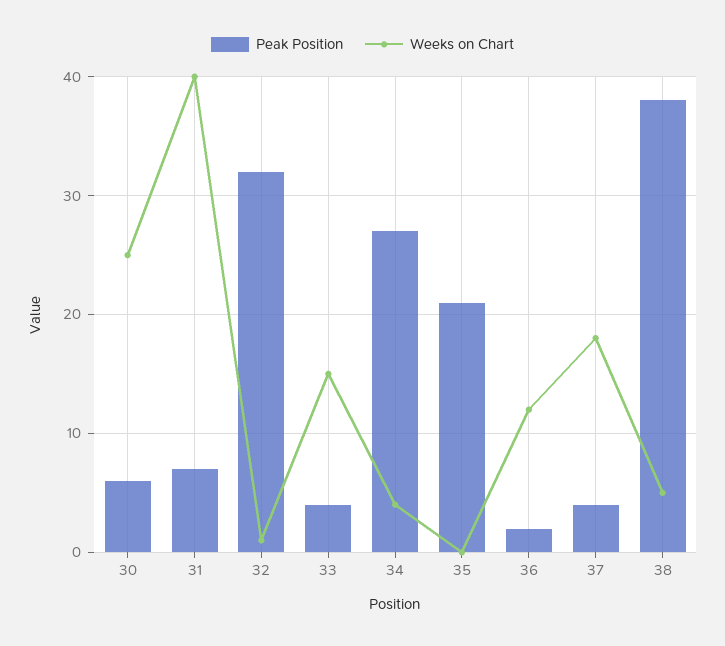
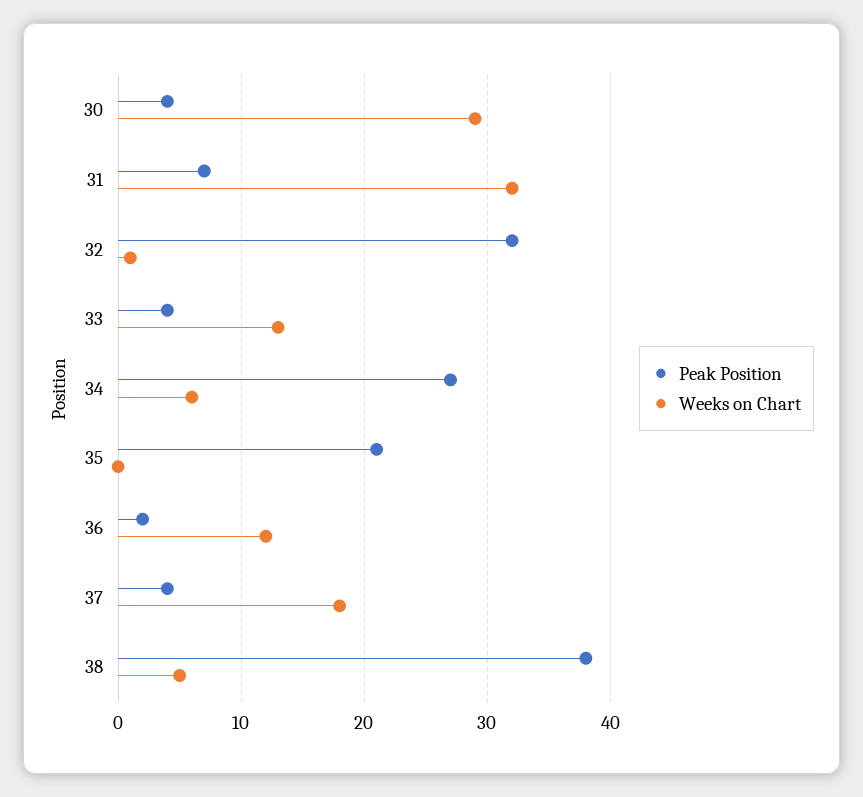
  {
    "Peak Position": {
-     "30": 6,
+     "30": 4,
      "31": 7,
      "32": 32,
      "33": 4,
      "34": 27,
      "35": 21,
      "36": 2,
      "37": 4,
      "38": 38
    },
    "Weeks on Chart": {
-     "30": 25,
+     "30": 29,
-     "31": 40,
+     "31": 32,
      "32": 1,
-     "33": 15,
+     "33": 13,
-     "34": 4,
+     "34": 6,
      "35": 0,
      "36": 12,
      "37": 18,
      "38": 5
    }
  }

